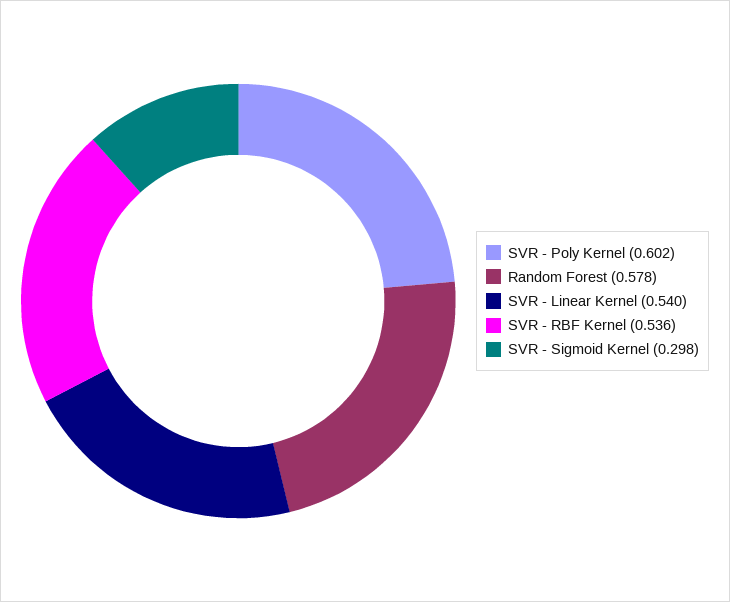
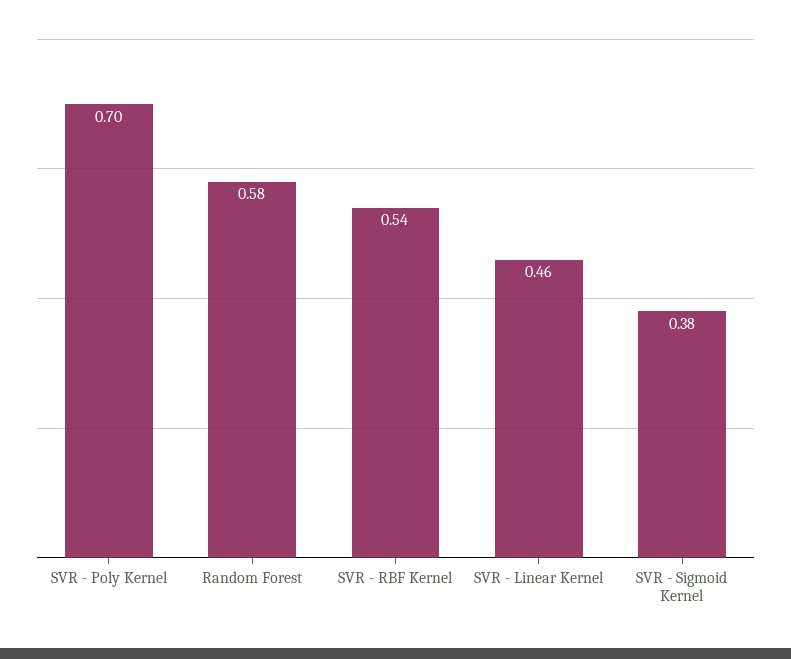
  {
-   "SVR - Poly Kernel": 0.602,
+   "SVR - Poly Kernel": 0.7,
    "Random Forest": 0.578,
-   "SVR - Linear Kernel": 0.54,
+   "SVR - Linear Kernel": 0.46,
    "SVR - RBF Kernel": 0.536,
-   "SVR - Sigmoid Kernel": 0.298
+   "SVR - Sigmoid Kernel": 0.38
  }

